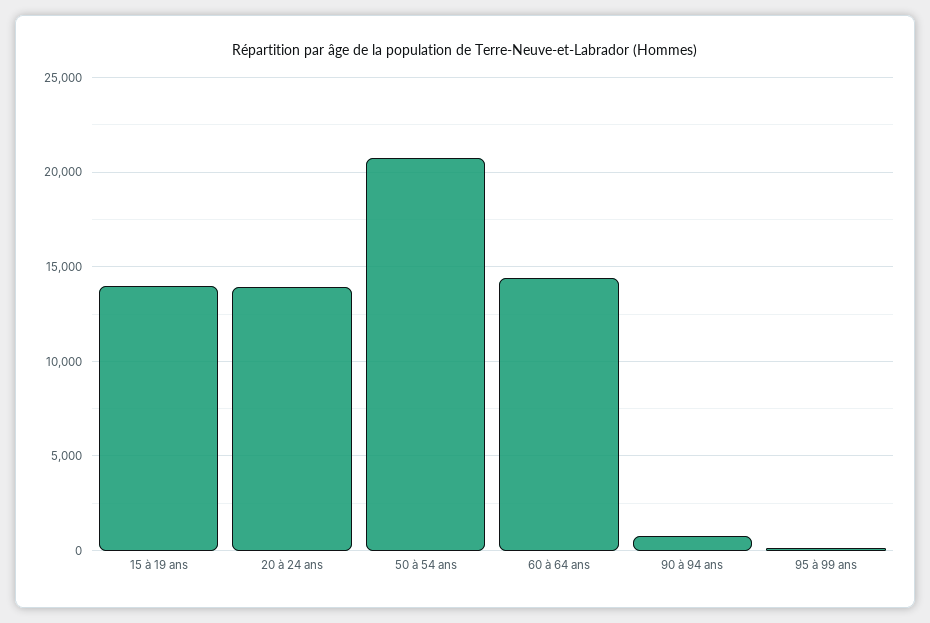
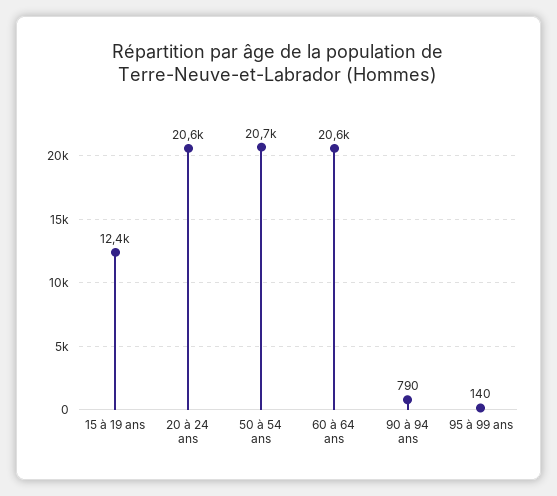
  {
-   "15 à 19 ans": 14000,
+   "15 à 19 ans": 12400,
-   "20 à 24 ans": 14000,
+   "20 à 24 ans": 20600,
    "50 à 54 ans": 20700,
-   "60 à 64 ans": 14500,
+   "60 à 64 ans": 20600,
    "90 à 94 ans": 790,
    "95 à 99 ans": 140
  }

